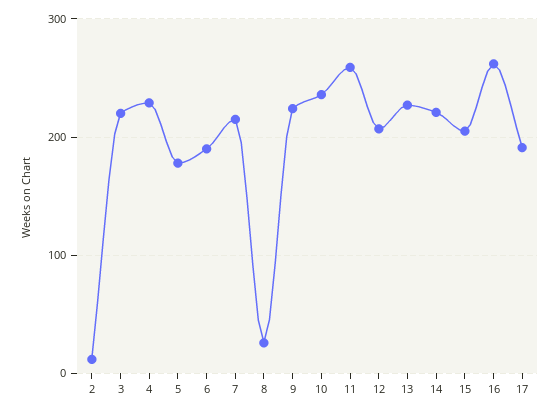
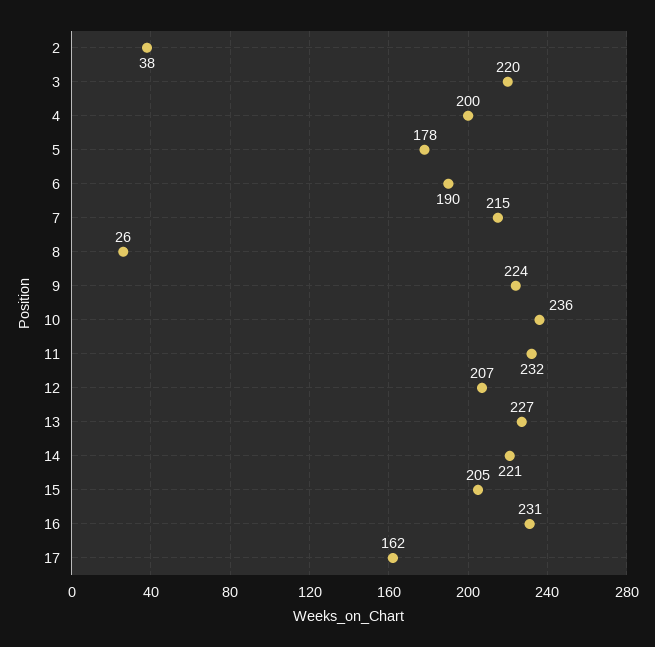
  {
-   "2": 10,
+   "2": 38,
    "3": 220,
-   "4": 230,
+   "4": 200,
    "5": 178,
    "6": 190,
    "7": 215,
    "8": 26,
    "9": 224,
    "10": 236,
-   "11": 260,
+   "11": 232,
    "12": 207,
    "13": 227,
    "14": 221,
    "15": 205,
-   "16": 260,
+   "16": 231,
-   "17": 190
+   "17": 162
  }

